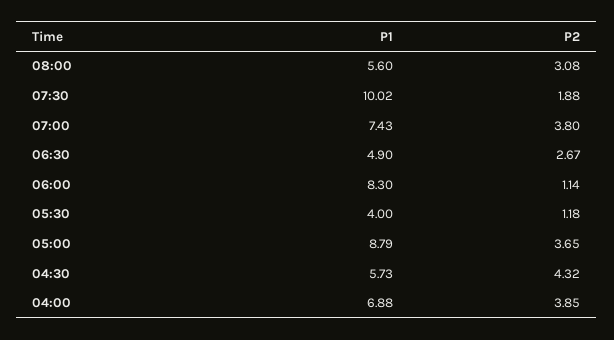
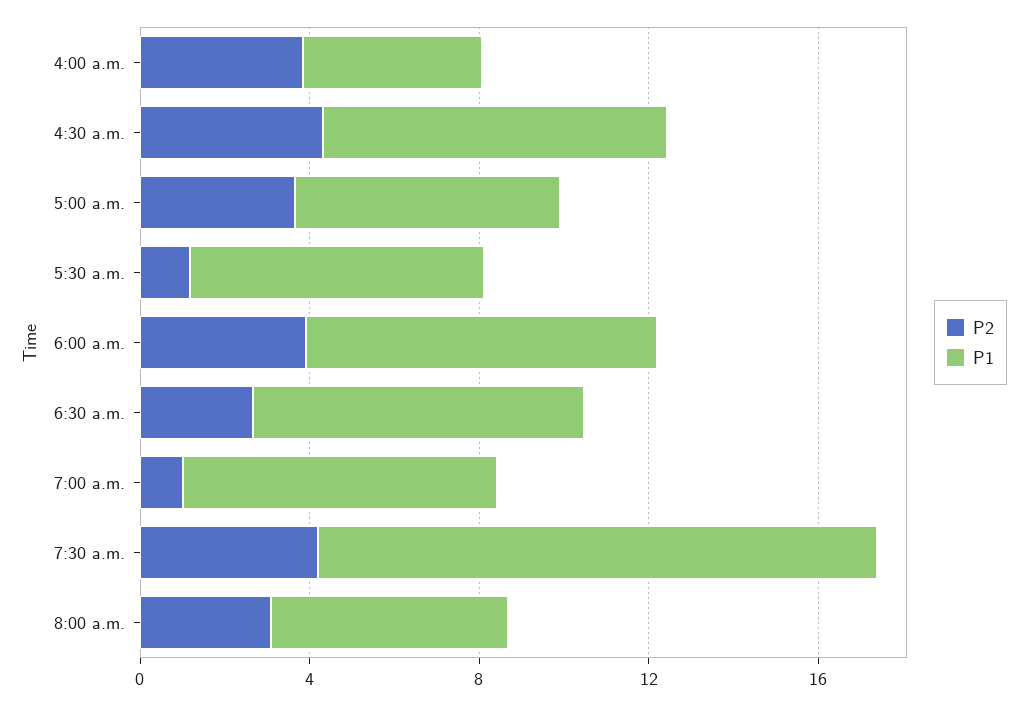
  {
    "P1": {
      "08:00": 5.6,
-     "07:30": 10.02,
+     "07:30": 13,
      "07:00": 7.43,
-     "06:30": 4.9,
+     "06:30": 8,
      "06:00": 8.3,
-     "05:30": 4,
+     "05:30": 7,
-     "05:00": 8.79,
+     "05:00": 6,
-     "04:30": 5.73,
+     "04:30": 8,
-     "04:00": 6.88
+     "04:00": 4
    },
    "P2": {
      "08:00": 3.08,
-     "07:30": 1.88,
+     "07:30": 4,
-     "07:00": 3.8,
+     "07:00": 1,
      "06:30": 2.67,
-     "06:00": 1.14,
+     "06:00": 4,
      "05:30": 1.18,
      "05:00": 3.65,
      "04:30": 4.32,
      "04:00": 3.85
    }
  }

